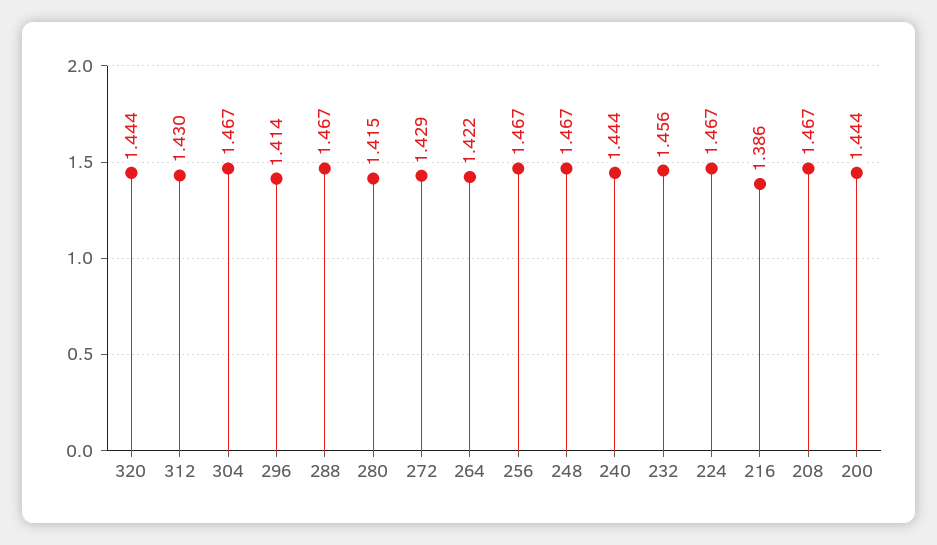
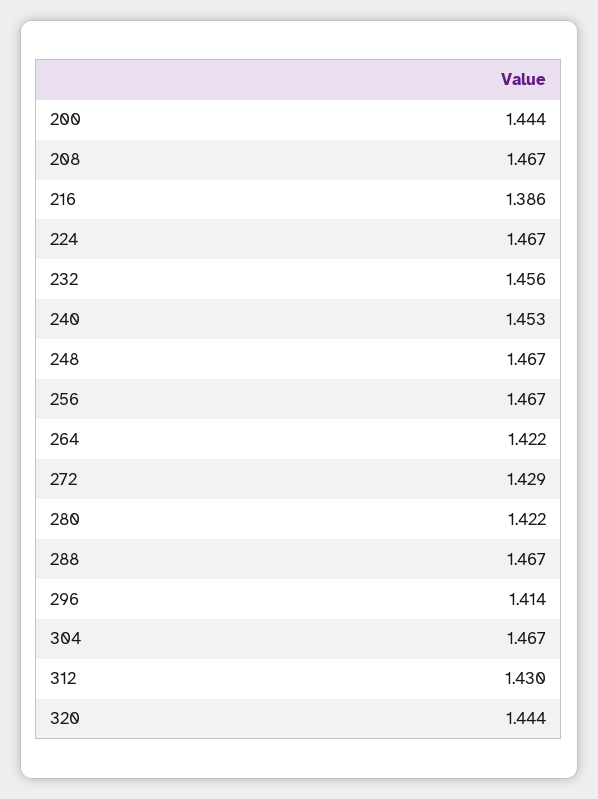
  {
    "320": 1.444,
    "312": 1.43,
    "304": 1.467,
    "296": 1.414,
    "288": 1.467,
-   "280": 1.415,
+   "280": 1.422,
    "272": 1.429,
    "264": 1.422,
    "256": 1.467,
    "248": 1.467,
-   "240": 1.444,
+   "240": 1.453,
    "232": 1.456,
    "224": 1.467,
    "216": 1.386,
    "208": 1.467,
    "200": 1.444
  }

